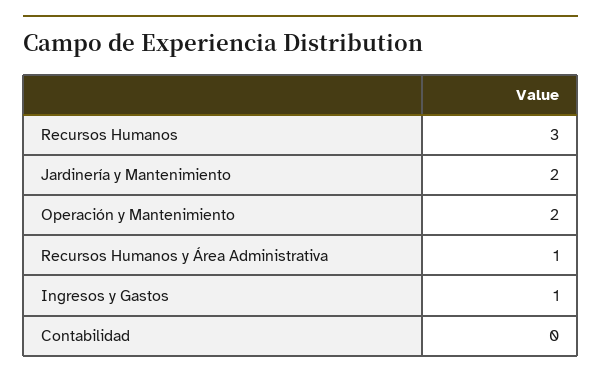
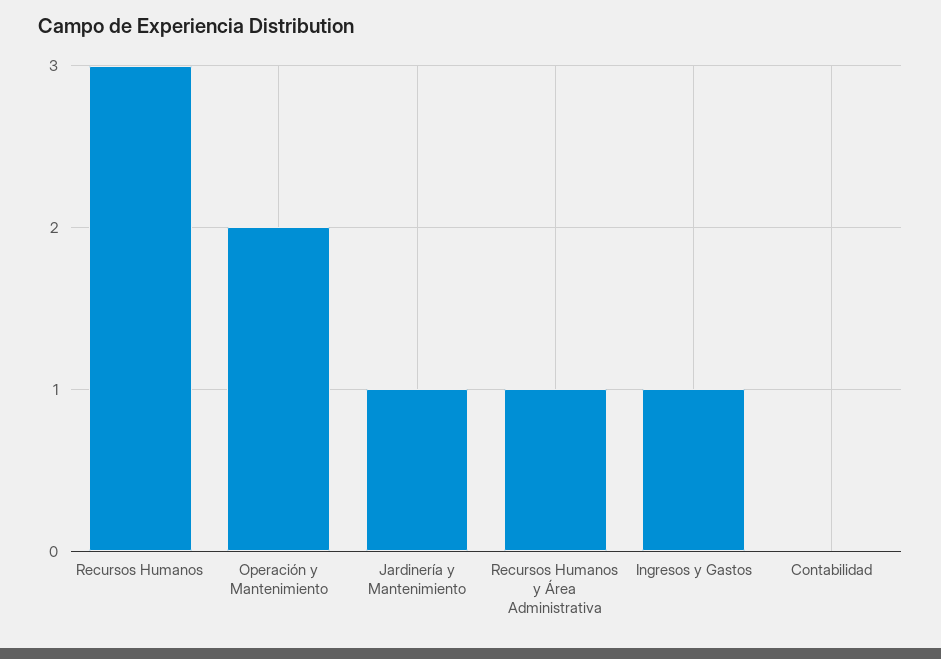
  {
    "Recursos Humanos": 3,
-   "Jardinería y Mantenimiento": 2,
+   "Jardinería y Mantenimiento": 1,
    "Operación y Mantenimiento": 2,
    "Recursos Humanos y Área Administrativa": 1,
    "Ingresos y Gastos": 1,
    "Contabilidad": 0
  }

